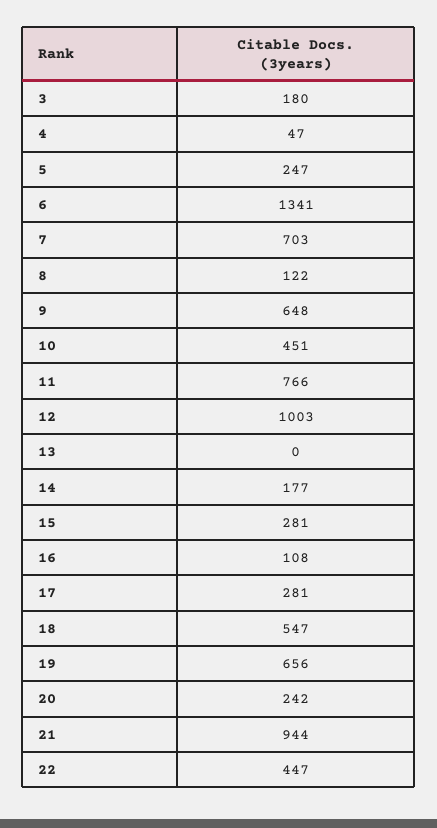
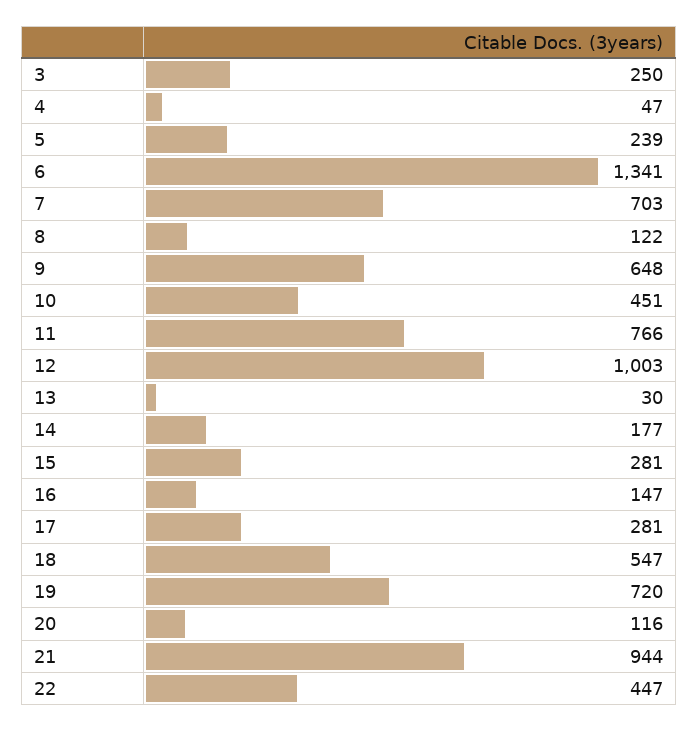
  {
-   "3": 180,
+   "3": 250,
    "4": 47,
-   "5": 247,
+   "5": 239,
    "6": 1341,
    "7": 703,
    "8": 122,
    "9": 648,
    "10": 451,
    "11": 766,
    "12": 1003,
-   "13": 0,
+   "13": 30,
    "14": 177,
    "15": 281,
-   "16": 108,
+   "16": 147,
    "17": 281,
    "18": 547,
-   "19": 656,
+   "19": 720,
-   "20": 242,
+   "20": 116,
    "21": 944,
    "22": 447
  }

